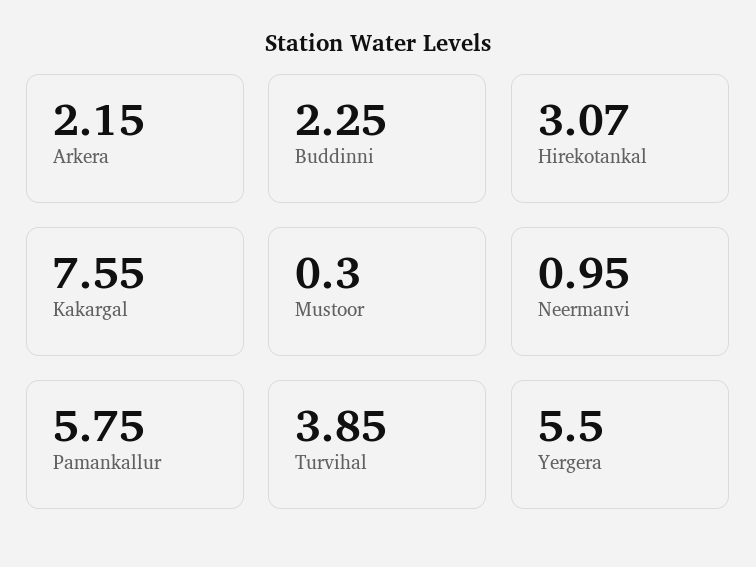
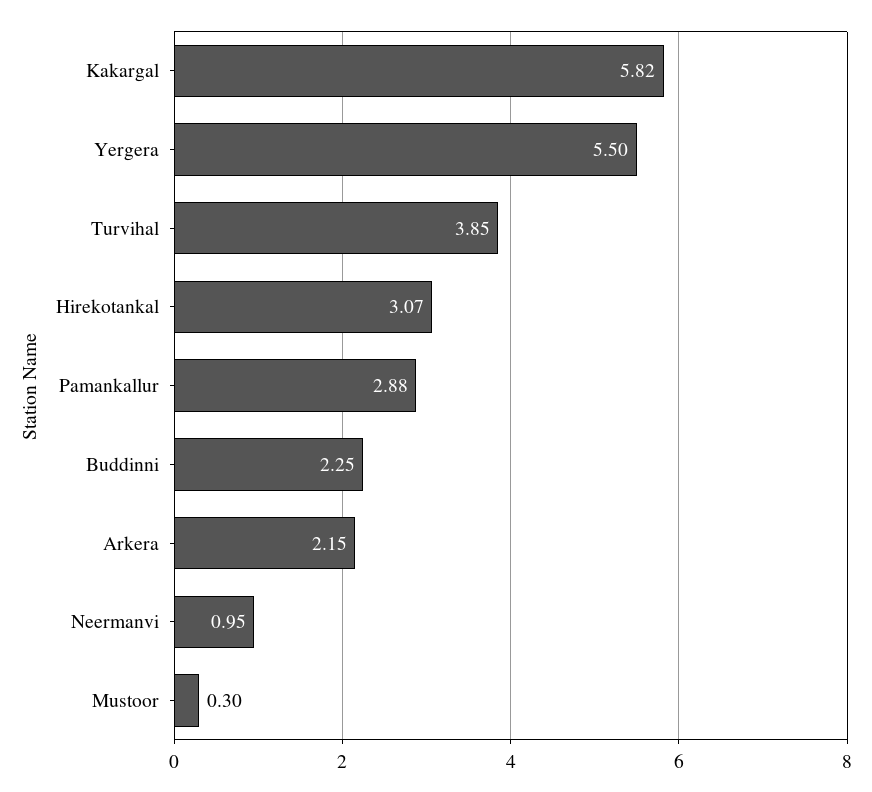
  {
    "Arkera": 2.15,
    "Buddinni": 2.25,
    "Hirekotankal": 3.07,
-   "Kakargal": 7.55,
+   "Kakargal": 5.82,
    "Mustoor": 0.3,
    "Neermanvi": 0.95,
-   "Pamankallur": 5.75,
+   "Pamankallur": 2.88,
    "Turvihal": 3.85,
    "Yergera": 5.5
  }

